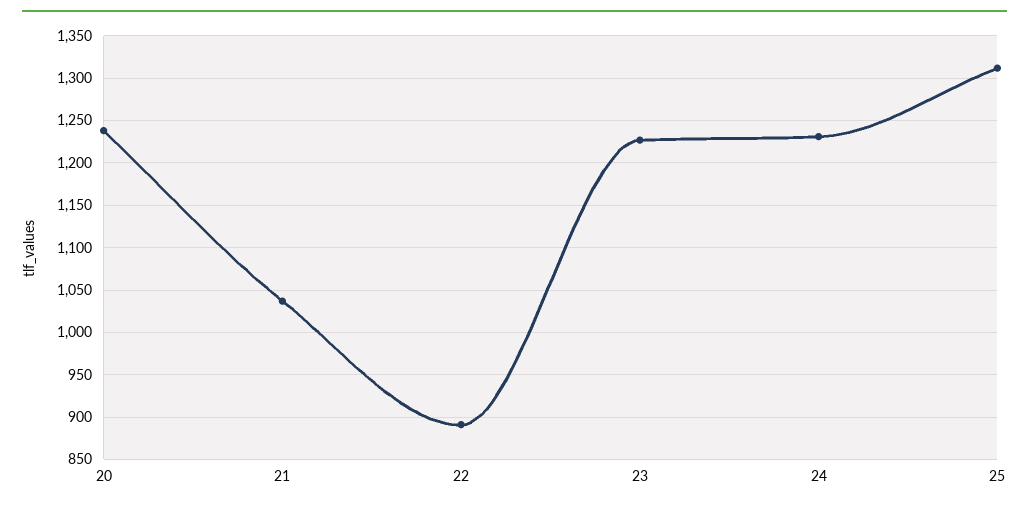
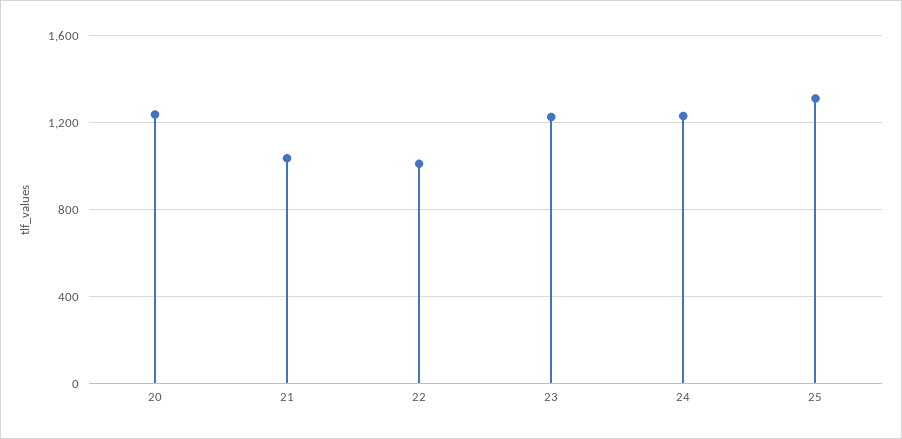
  {
    "20": 1240,
    "21": 1040,
-   "22": 890,
+   "22": 1000,
    "23": 1230,
    "24": 1230,
    "25": 1310
  }

